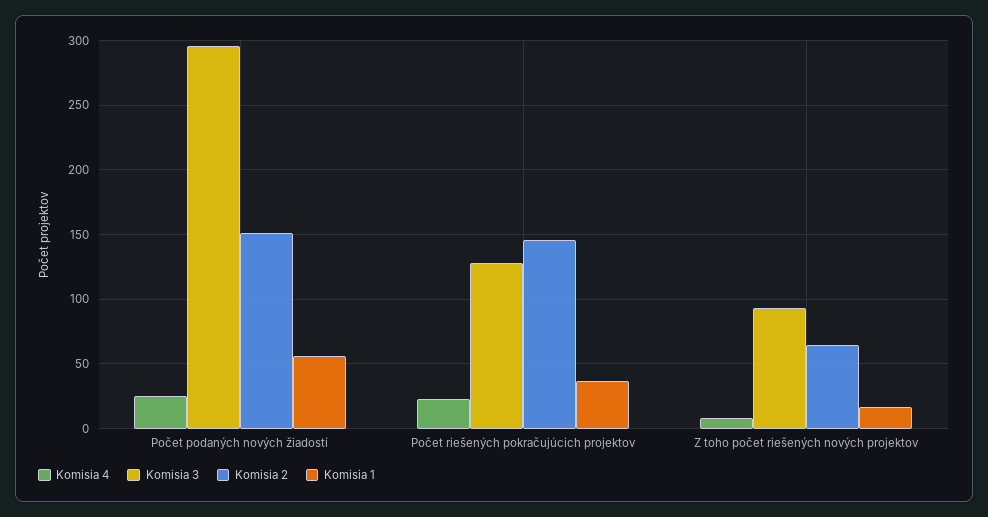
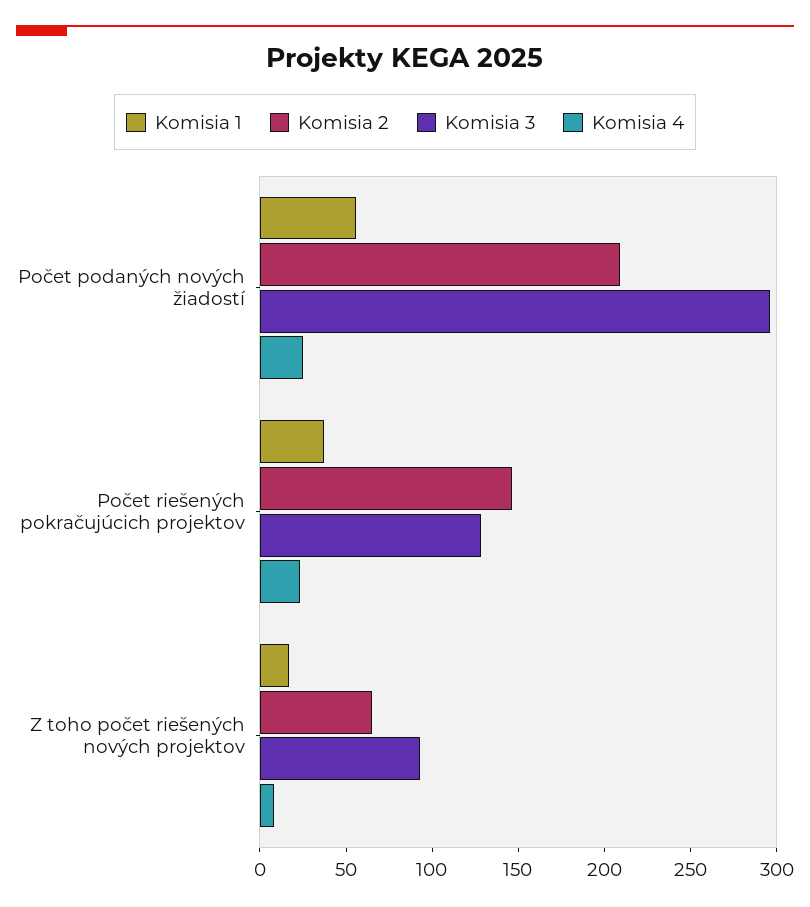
  {
    "Komisia 4": {
      "Počet podaných nových žiadostí": 25,
      "Počet riešených pokračujúcich projektov": 25,
      "Z toho počet riešených nových projektov": 10
    },
    "Komisia 3": {
      "Počet podaných nových žiadostí": 295,
      "Počet riešených pokračujúcich projektov": 130,
      "Z toho počet riešených nových projektov": 95
    },
    "Komisia 2": {
-     "Počet podaných nových žiadostí": 150,
+     "Počet podaných nových žiadostí": 210,
      "Počet riešených pokračujúcich projektov": 145,
      "Z toho počet riešených nových projektov": 65
    },
    "Komisia 1": {
      "Počet podaných nových žiadostí": 55,
      "Počet riešených pokračujúcich projektov": 35,
      "Z toho počet riešených nových projektov": 15
    }
  }

